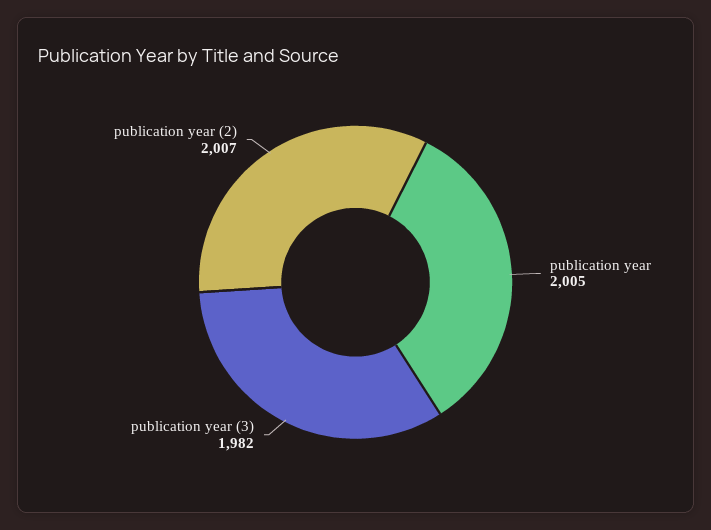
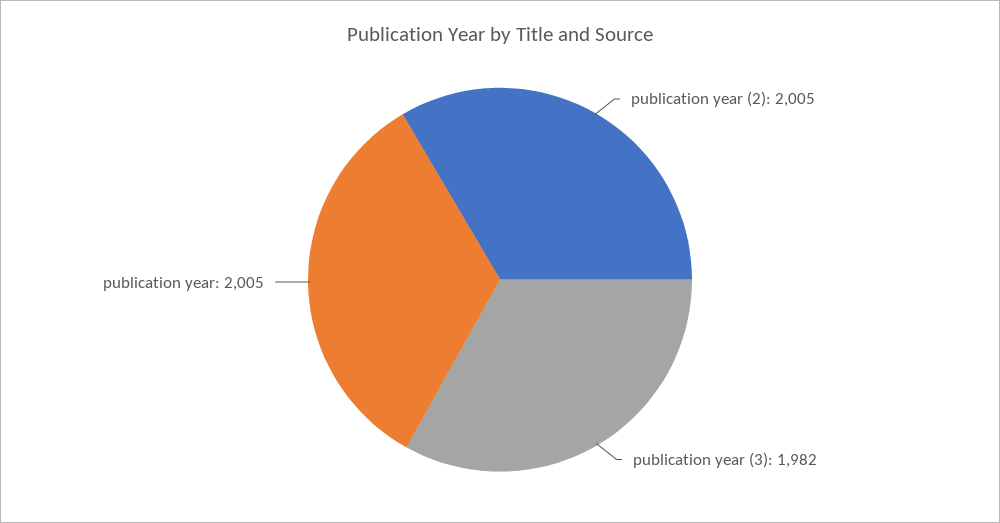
  {
    "publication year": 2005,
    "publication year (3)": 1982,
-   "publication year (2)": 2007
+   "publication year (2)": 2005
  }

